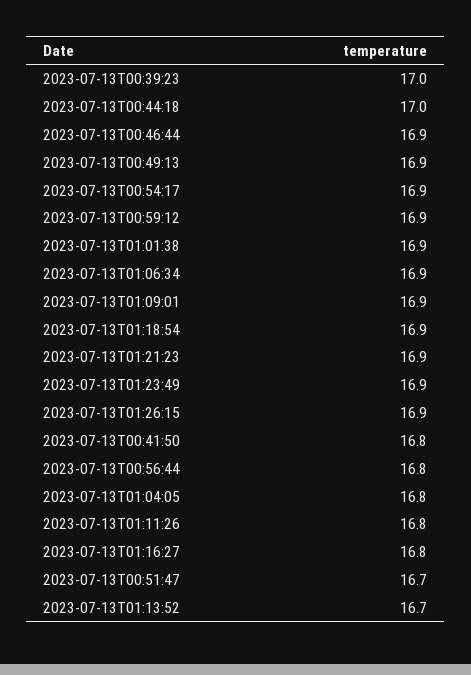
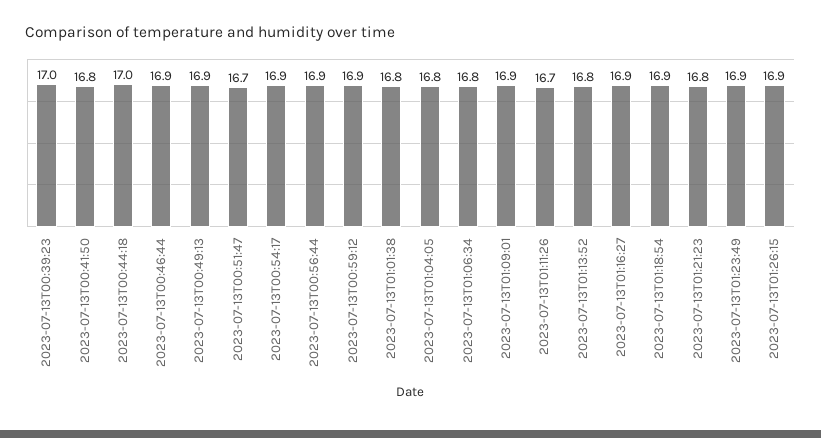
  {
    "2023-07-13T00:39:23": 17,
    "2023-07-13T00:44:18": 17,
    "2023-07-13T00:46:44": 16.9,
    "2023-07-13T00:49:13": 16.9,
    "2023-07-13T00:54:17": 16.9,
    "2023-07-13T00:59:12": 16.9,
-   "2023-07-13T01:01:38": 16.9,
+   "2023-07-13T01:01:38": 16.8,
-   "2023-07-13T01:06:34": 16.9,
+   "2023-07-13T01:06:34": 16.8,
    "2023-07-13T01:09:01": 16.9,
    "2023-07-13T01:18:54": 16.9,
-   "2023-07-13T01:21:23": 16.9,
+   "2023-07-13T01:21:23": 16.8,
    "2023-07-13T01:23:49": 16.9,
    "2023-07-13T01:26:15": 16.9,
    "2023-07-13T00:41:50": 16.8,
-   "2023-07-13T00:56:44": 16.8,
+   "2023-07-13T00:56:44": 16.9,
    "2023-07-13T01:04:05": 16.8,
-   "2023-07-13T01:11:26": 16.8,
+   "2023-07-13T01:11:26": 16.7,
-   "2023-07-13T01:16:27": 16.8,
+   "2023-07-13T01:16:27": 16.9,
    "2023-07-13T00:51:47": 16.7,
-   "2023-07-13T01:13:52": 16.7
+   "2023-07-13T01:13:52": 16.8
  }

